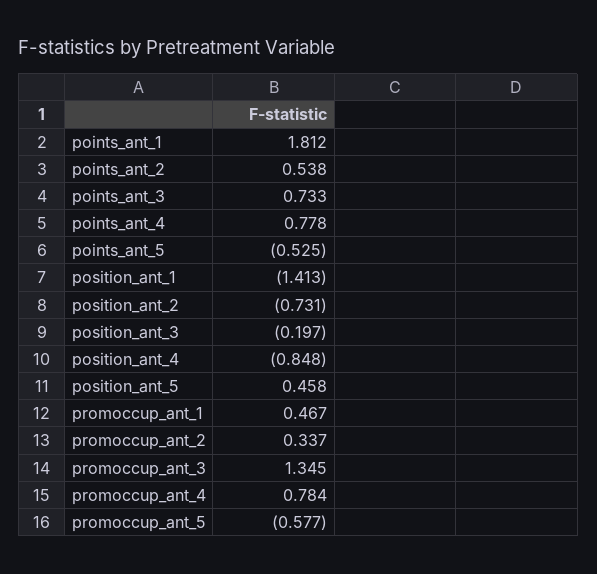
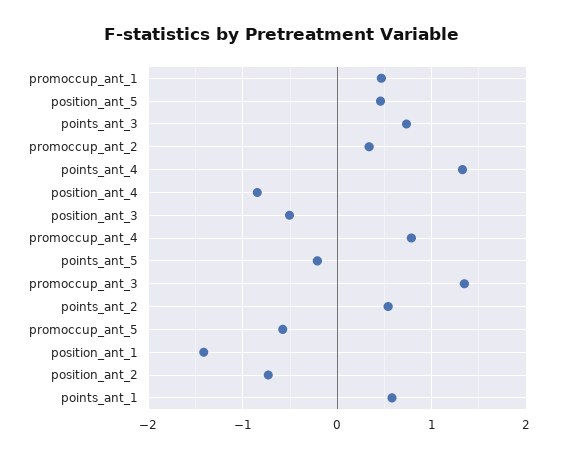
  {
-   "points_ant_1": 1.812,
+   "points_ant_1": 0.6,
    "points_ant_2": 0.538,
    "points_ant_3": 0.733,
-   "points_ant_4": 0.778,
+   "points_ant_4": 1.3,
-   "points_ant_5": -0.525,
+   "points_ant_5": -0.2,
    "position_ant_1": -1.413,
    "position_ant_2": -0.731,
-   "position_ant_3": -0.197,
+   "position_ant_3": -0.5,
    "position_ant_4": -0.848,
    "position_ant_5": 0.458,
    "promoccup_ant_1": 0.467,
    "promoccup_ant_2": 0.337,
    "promoccup_ant_3": 1.345,
    "promoccup_ant_4": 0.784,
    "promoccup_ant_5": -0.577
  }

